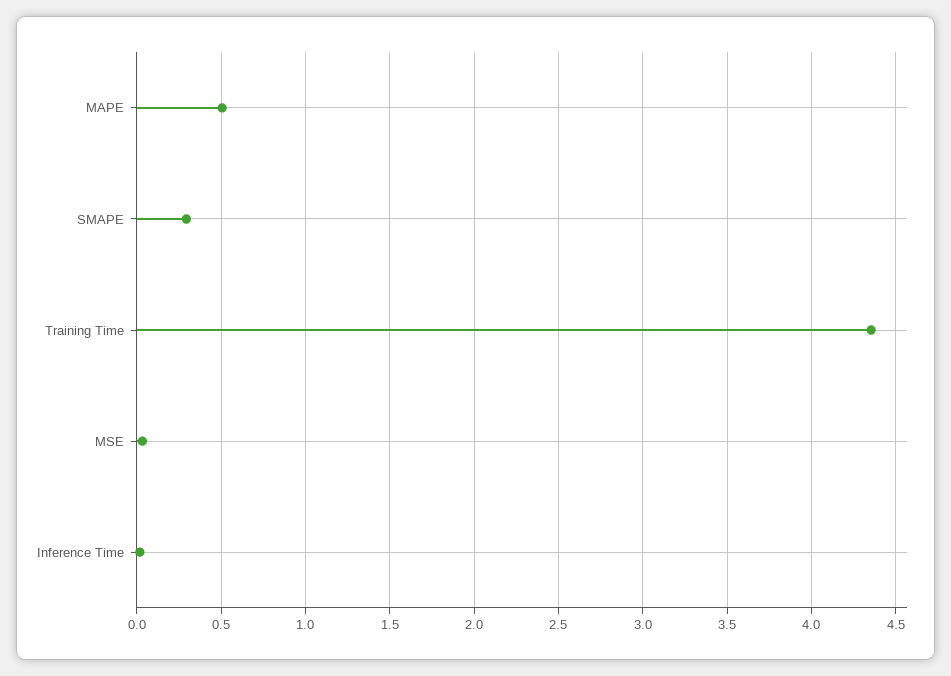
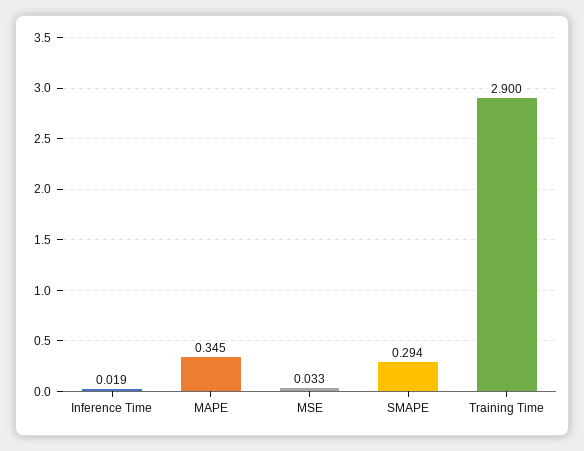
  {
-   "MAPE": 0.5,
+   "MAPE": 0.345,
    "SMAPE": 0.294,
-   "Training Time": 4.35,
+   "Training Time": 2.9,
    "MSE": 0.033,
    "Inference Time": 0.019
  }

